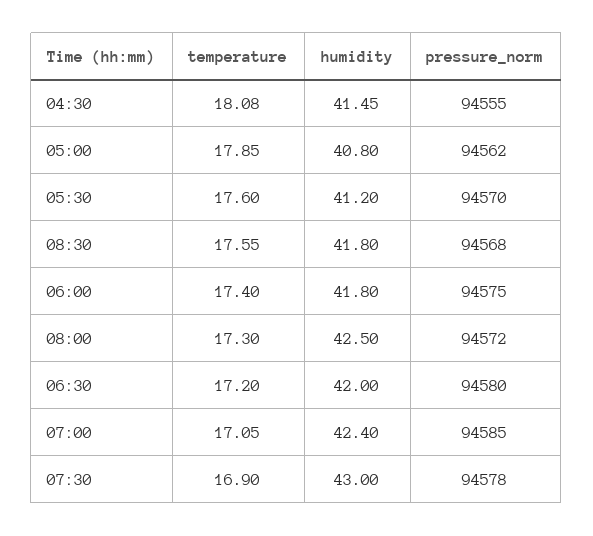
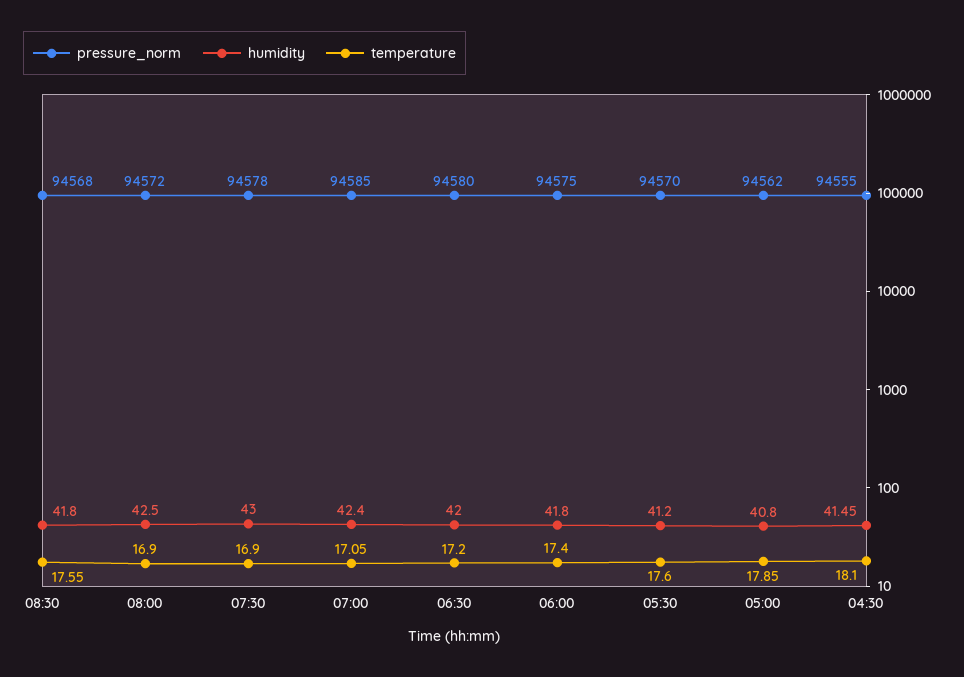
  {
    "temperature": {
-     "04:30": 18.08,
+     "04:30": 18.1,
      "05:00": 17.85,
      "05:30": 17.6,
      "08:30": 17.55,
      "06:00": 17.4,
-     "08:00": 17.3,
+     "08:00": 16.9,
      "06:30": 17.2,
      "07:00": 17.05,
      "07:30": 16.9
    },
    "humidity": {
      "04:30": 41.45,
      "05:00": 40.8,
      "05:30": 41.2,
      "08:30": 41.8,
      "06:00": 41.8,
      "08:00": 42.5,
      "06:30": 42,
      "07:00": 42.4,
      "07:30": 43
    },
    "pressure_norm": {
      "04:30": 94555,
      "05:00": 94562,
      "05:30": 94570,
      "08:30": 94568,
      "06:00": 94575,
      "08:00": 94572,
      "06:30": 94580,
      "07:00": 94585,
      "07:30": 94578
    }
  }

